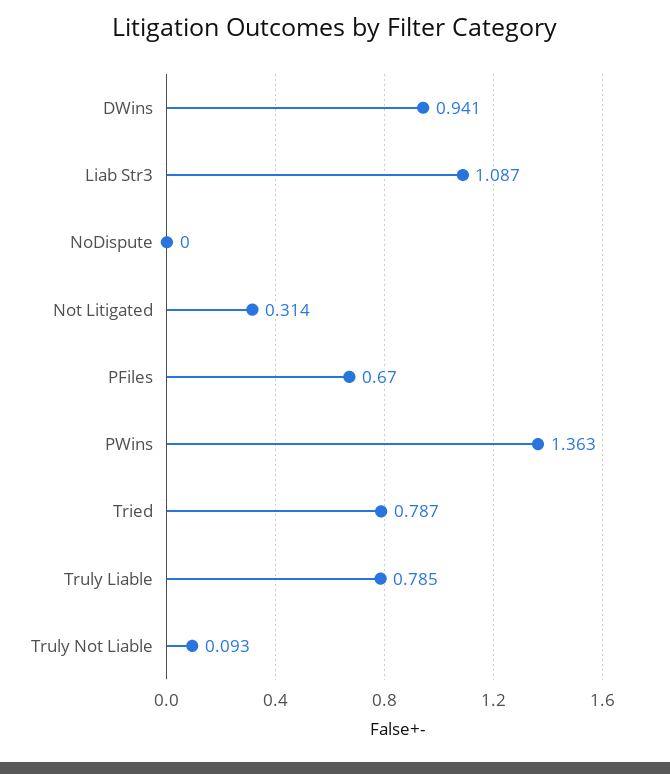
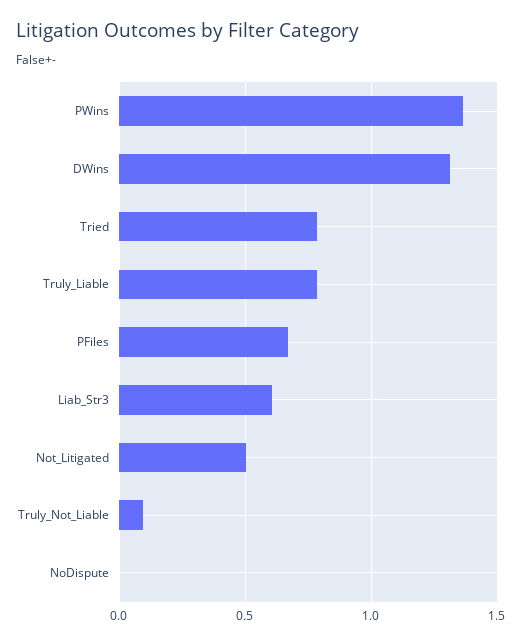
  {
-   "DWins": 0.941,
+   "DWins": 1.3,
-   "Liab Str3": 1.087,
+   "Liab Str3": 0.6,
    "NoDispute": 0,
-   "Not Litigated": 0.314,
+   "Not Litigated": 0.5,
    "PFiles": 0.67,
    "PWins": 1.363,
    "Tried": 0.787,
    "Truly Liable": 0.785,
    "Truly Not Liable": 0.093
  }

